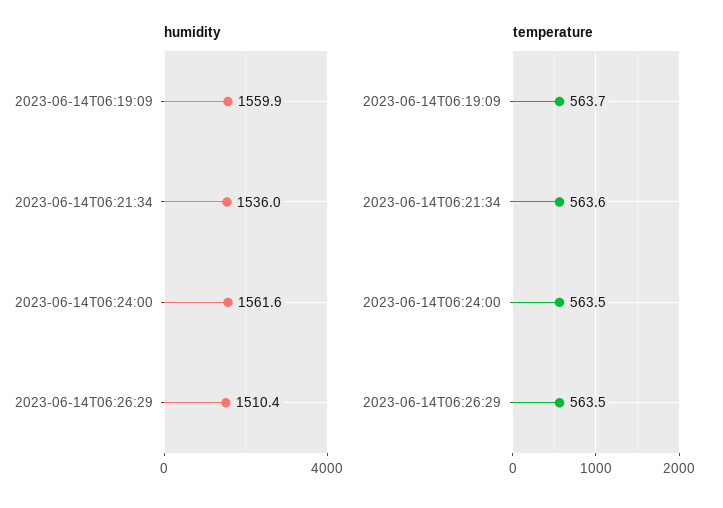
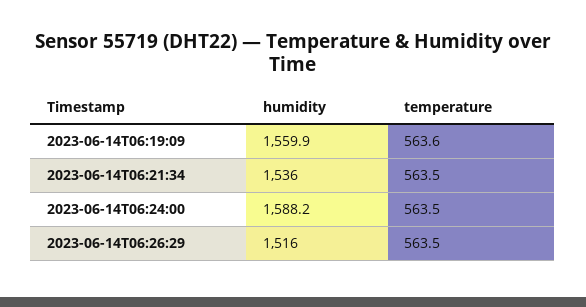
  {
    "humidity": {
      "2023-06-14T06:19:09": 1559.9,
      "2023-06-14T06:21:34": 1536,
-     "2023-06-14T06:24:00": 1561.6,
+     "2023-06-14T06:24:00": 1588.2,
-     "2023-06-14T06:26:29": 1510.4
+     "2023-06-14T06:26:29": 1516
    },
    "temperature": {
-     "2023-06-14T06:19:09": 563.7,
+     "2023-06-14T06:19:09": 563.6,
-     "2023-06-14T06:21:34": 563.6,
+     "2023-06-14T06:21:34": 563.5,
      "2023-06-14T06:24:00": 563.5,
      "2023-06-14T06:26:29": 563.5
    }
  }

